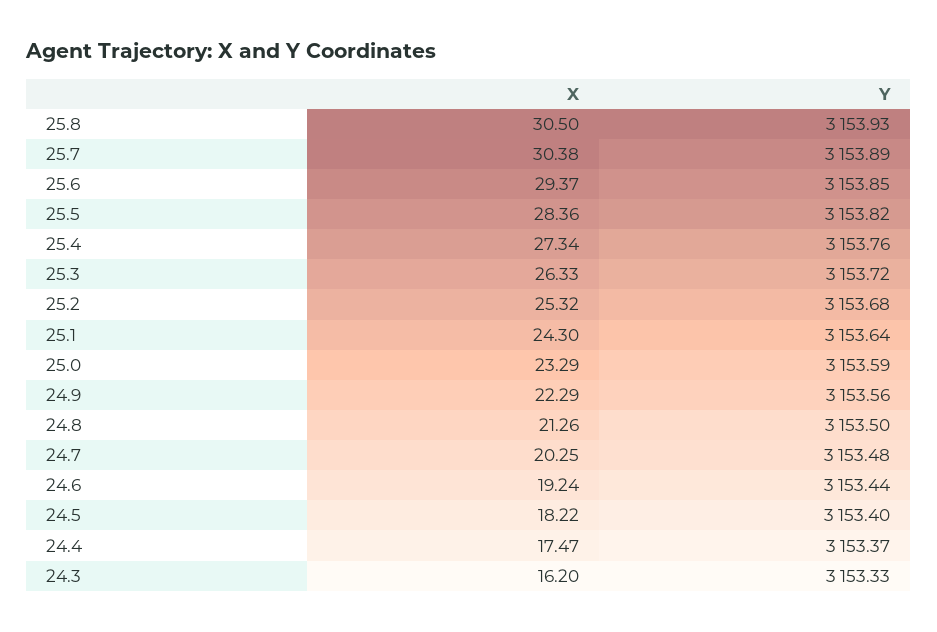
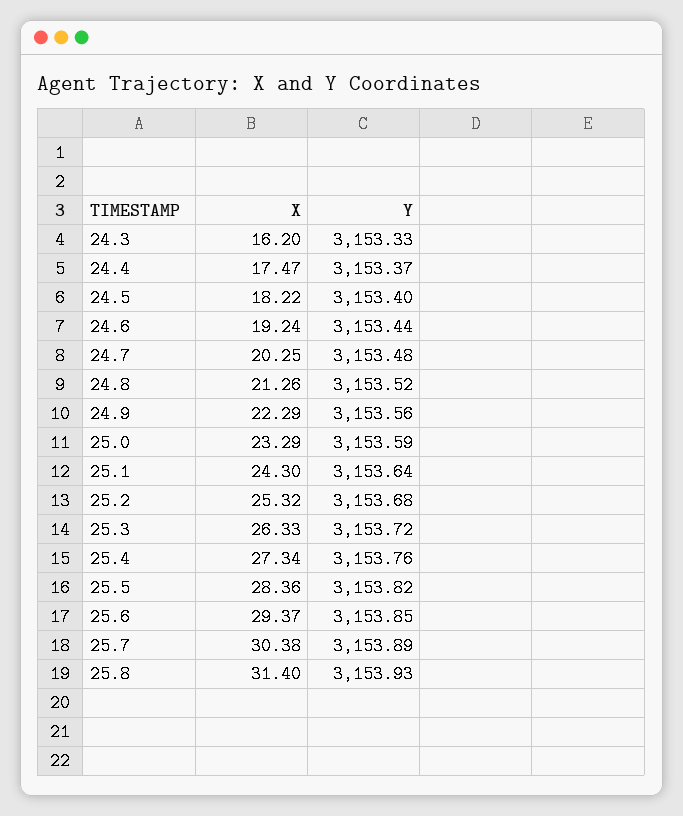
  {
    "X": {
-     "25.8": 30.5,
+     "25.8": 31.4,
      "25.7": 30.38,
      "25.6": 29.37,
      "25.5": 28.36,
      "25.4": 27.34,
      "25.3": 26.33,
      "25.2": 25.32,
      "25.1": 24.3,
      "25.0": 23.29,
      "24.9": 22.29,
      "24.8": 21.26,
      "24.7": 20.25,
      "24.6": 19.24,
      "24.5": 18.22,
      "24.4": 17.47,
      "24.3": 16.2
    },
    "Y": {
      "25.8": 3153.93,
      "25.7": 3153.89,
      "25.6": 3153.85,
      "25.5": 3153.82,
      "25.4": 3153.76,
      "25.3": 3153.72,
      "25.2": 3153.68,
      "25.1": 3153.64,
      "25.0": 3153.59,
      "24.9": 3153.56,
-     "24.8": 3153.5,
+     "24.8": 3153.52,
      "24.7": 3153.48,
      "24.6": 3153.44,
      "24.5": 3153.4,
      "24.4": 3153.37,
      "24.3": 3153.33
    }
  }

